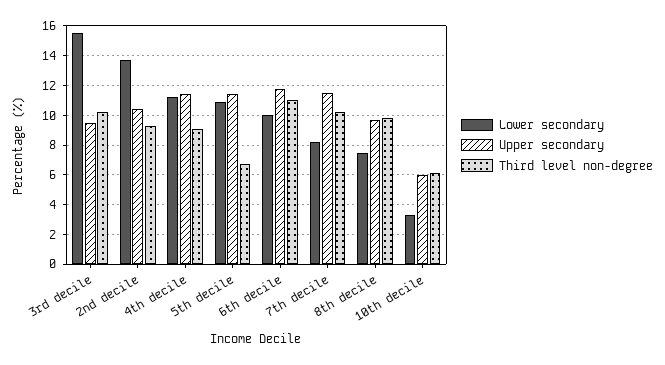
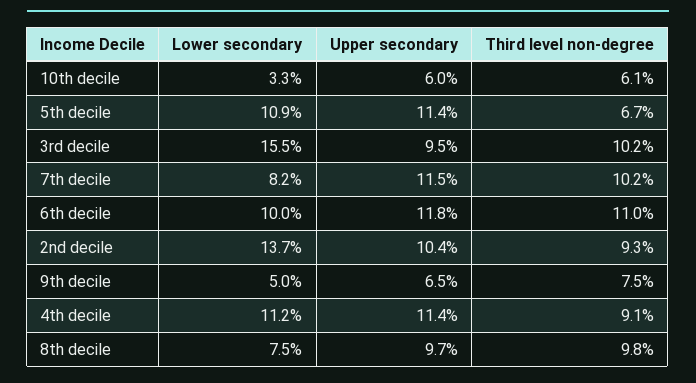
  {
    "Lower secondary": {
      "3rd decile": 15.5,
      "2nd decile": 13.7,
      "4th decile": 11.2,
      "5th decile": 10.9,
      "6th decile": 10,
      "7th decile": 8.2,
      "8th decile": 7.5,
-     "10th decile": 3.3
+     "10th decile": 3.3,
+     "9th decile": 5
    },
    "Upper secondary": {
      "3rd decile": 9.5,
      "2nd decile": 10.4,
      "4th decile": 11.4,
      "5th decile": 11.4,
      "6th decile": 11.8,
      "7th decile": 11.5,
      "8th decile": 9.7,
-     "10th decile": 6
+     "10th decile": 6,
+     "9th decile": 6.5
    },
    "Third level non-degree": {
      "3rd decile": 10.2,
      "2nd decile": 9.3,
      "4th decile": 9.1,
      "5th decile": 6.7,
      "6th decile": 11,
      "7th decile": 10.2,
      "8th decile": 9.8,
-     "10th decile": 6.1
+     "10th decile": 6.1,
+     "9th decile": 7.5
    }
  }

